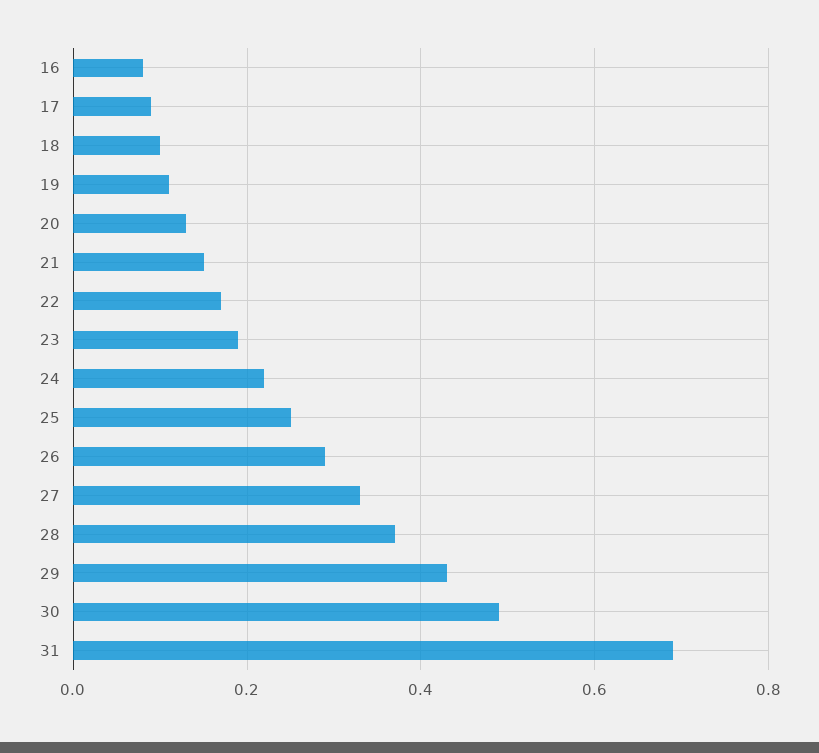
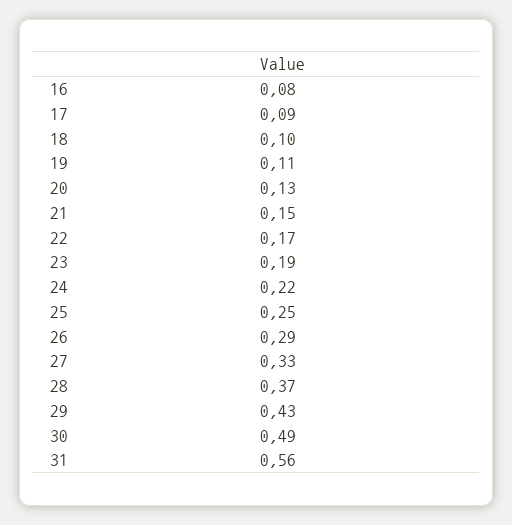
  {
    "16": 0.08,
    "17": 0.09,
    "18": 0.1,
    "19": 0.11,
    "20": 0.13,
    "21": 0.15,
    "22": 0.17,
    "23": 0.19,
    "24": 0.22,
    "25": 0.25,
    "26": 0.29,
    "27": 0.33,
    "28": 0.37,
    "29": 0.43,
    "30": 0.49,
-   "31": 0.7
+   "31": 0.56
  }

